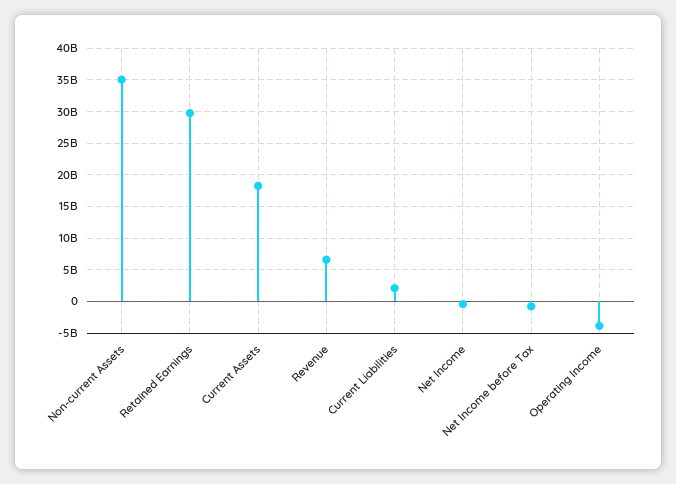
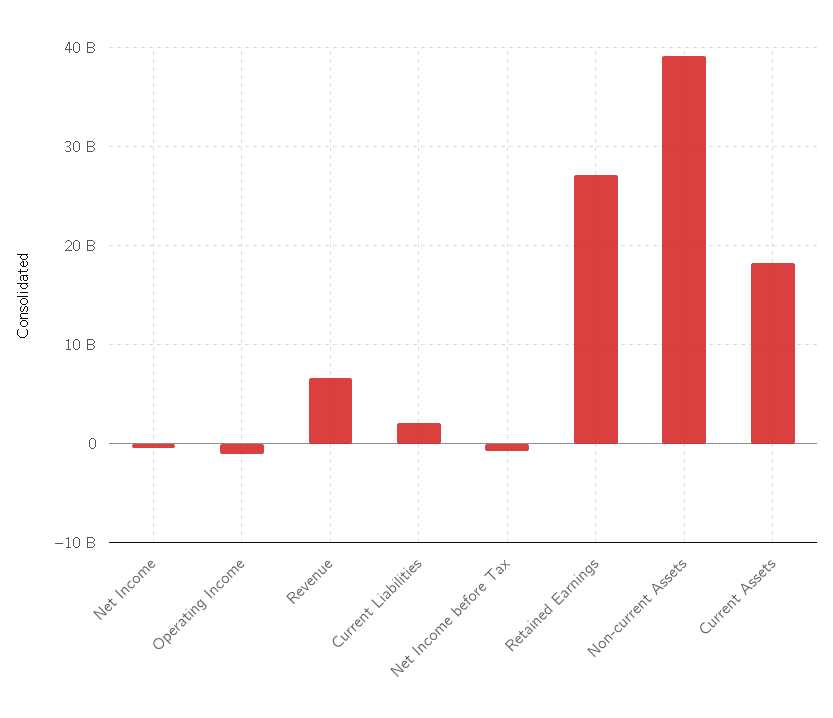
  {
-   "Non-current Assets": 35000000000,
+   "Non-current Assets": 39000000000,
-   "Retained Earnings": 30000000000,
+   "Retained Earnings": 27000000000,
    "Current Assets": 18000000000,
    "Revenue": 7000000000,
    "Current Liabilities": 2000000000,
    "Net Income": 0,
    "Net Income before Tax": -1000000000,
-   "Operating Income": -4000000000
+   "Operating Income": -1000000000
  }

